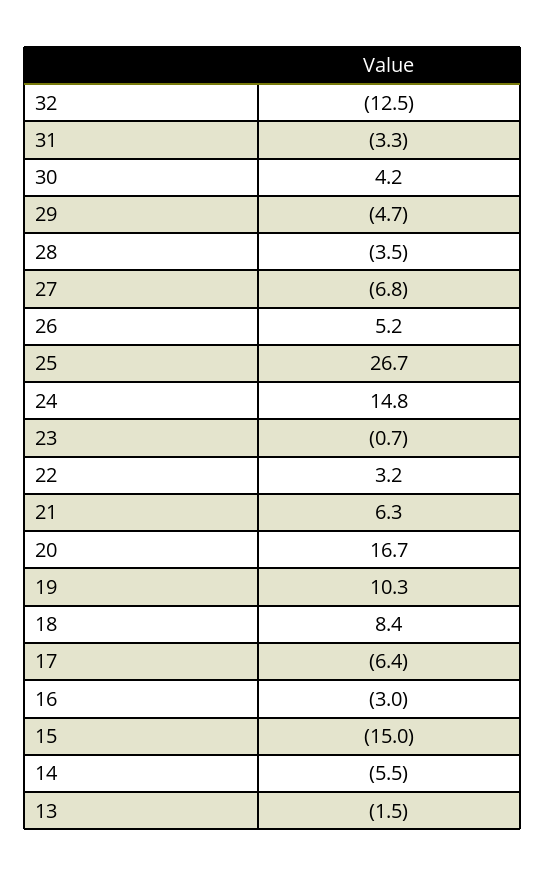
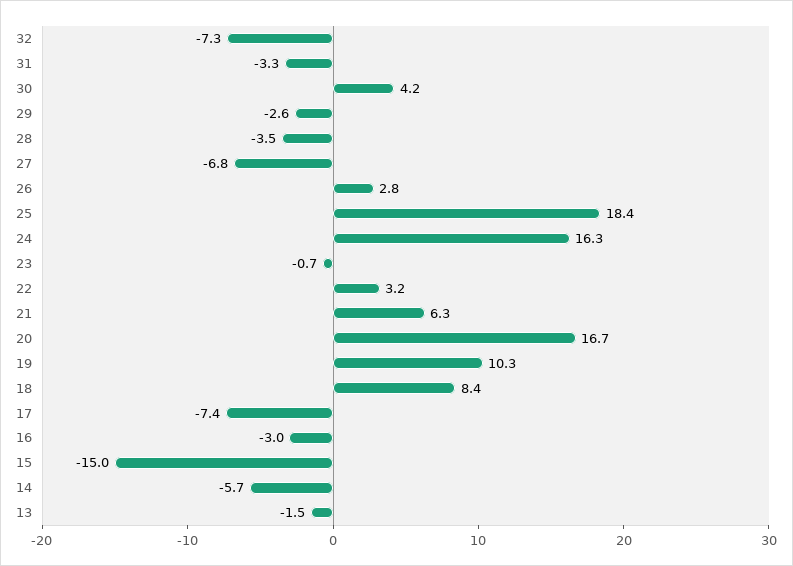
  {
-   "32": -12.5,
+   "32": -7.3,
    "31": -3.3,
    "30": 4.2,
-   "29": -4.7,
+   "29": -2.6,
    "28": -3.5,
    "27": -6.8,
-   "26": 5.2,
+   "26": 2.8,
-   "25": 26.7,
+   "25": 18.4,
-   "24": 14.8,
+   "24": 16.3,
    "23": -0.7,
    "22": 3.2,
    "21": 6.3,
    "20": 16.7,
    "19": 10.3,
    "18": 8.4,
-   "17": -6.4,
+   "17": -7.4,
    "16": -3,
    "15": -15,
-   "14": -5.5,
+   "14": -5.7,
    "13": -1.5
  }

